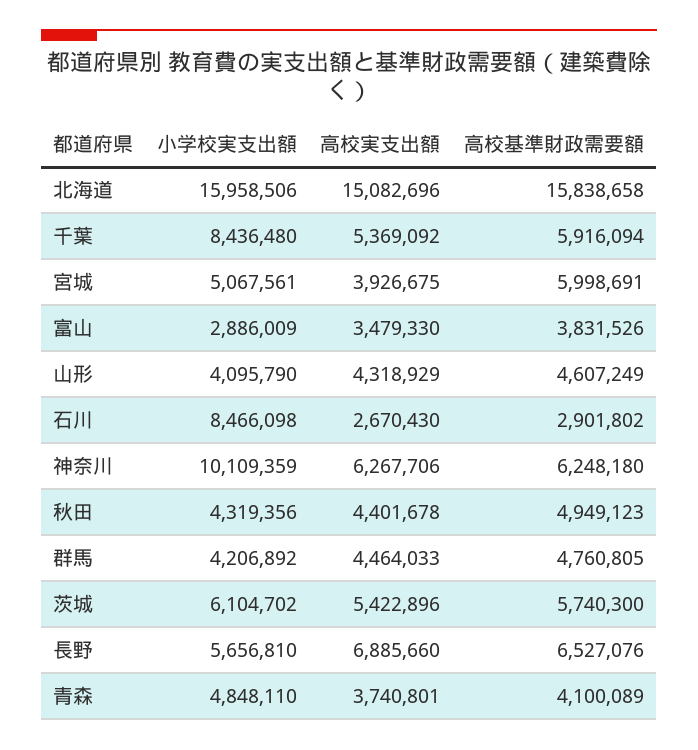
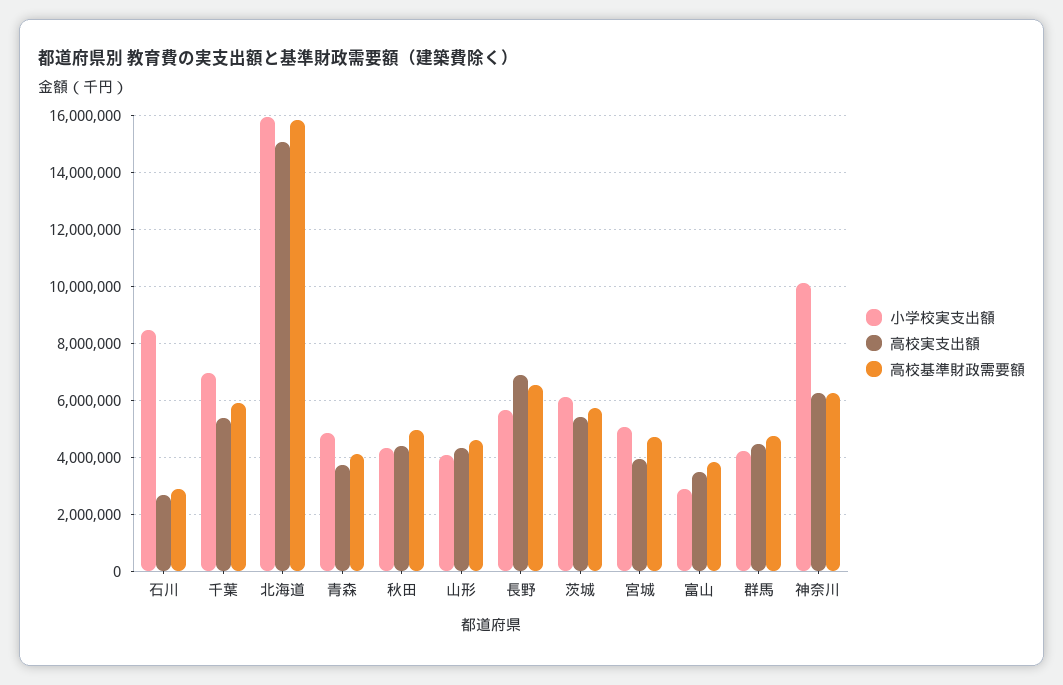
  {
    "小学校実支出額": {
      "北海道": 15958506,
-     "千葉": 8436480,
+     "千葉": 7000000,
      "宮城": 5067561,
      "富山": 2886009,
      "山形": 4095790,
      "石川": 8466098,
      "神奈川": 10109359,
      "秋田": 4319356,
      "群馬": 4206892,
      "茨城": 6104702,
      "長野": 5656810,
      "青森": 4848110
    },
    "高校実支出額": {
      "北海道": 15082696,
      "千葉": 5369092,
      "宮城": 3926675,
      "富山": 3479330,
      "山形": 4318929,
      "石川": 2670430,
      "神奈川": 6267706,
      "秋田": 4401678,
      "群馬": 4464033,
      "茨城": 5422896,
      "長野": 6885660,
      "青森": 3740801
    },
    "高校基準財政需要額": {
      "北海道": 15838658,
      "千葉": 5916094,
-     "宮城": 5998691,
+     "宮城": 4750000,
      "富山": 3831526,
      "山形": 4607249,
      "石川": 2901802,
      "神奈川": 6248180,
      "秋田": 4949123,
      "群馬": 4760805,
      "茨城": 5740300,
      "長野": 6527076,
      "青森": 4100089
    }
  }

